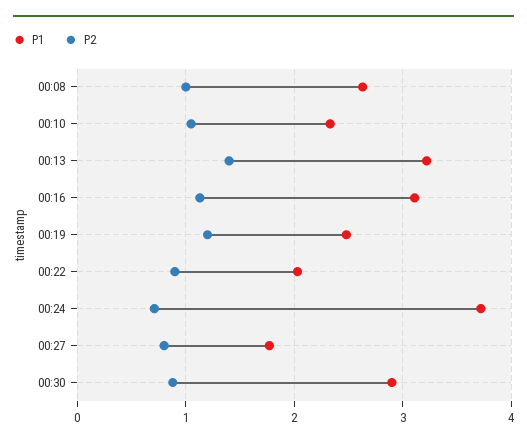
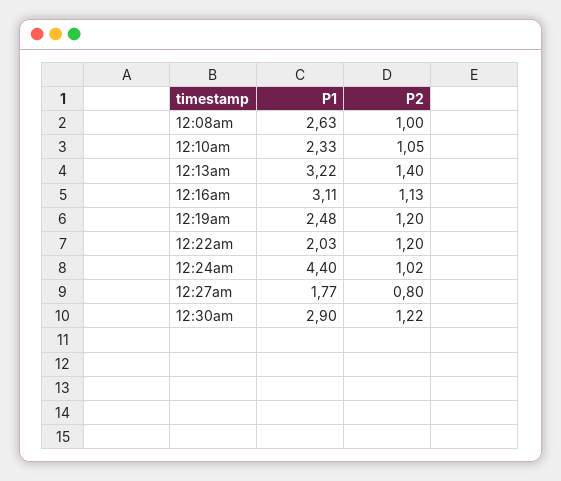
  {
    "P1": {
      "00:08": 2.63,
      "00:10": 2.33,
      "00:13": 3.22,
      "00:16": 3.11,
      "00:19": 2.48,
      "00:22": 2.03,
-     "00:24": 3.7,
+     "00:24": 4.4,
      "00:27": 1.77,
      "00:30": 2.9
    },
    "P2": {
      "00:08": 1,
      "00:10": 1.05,
      "00:13": 1.4,
      "00:16": 1.13,
      "00:19": 1.2,
-     "00:22": 0.9,
+     "00:22": 1.2,
-     "00:24": 0.7,
+     "00:24": 1.02,
      "00:27": 0.8,
-     "00:30": 0.9
+     "00:30": 1.22
    }
  }

